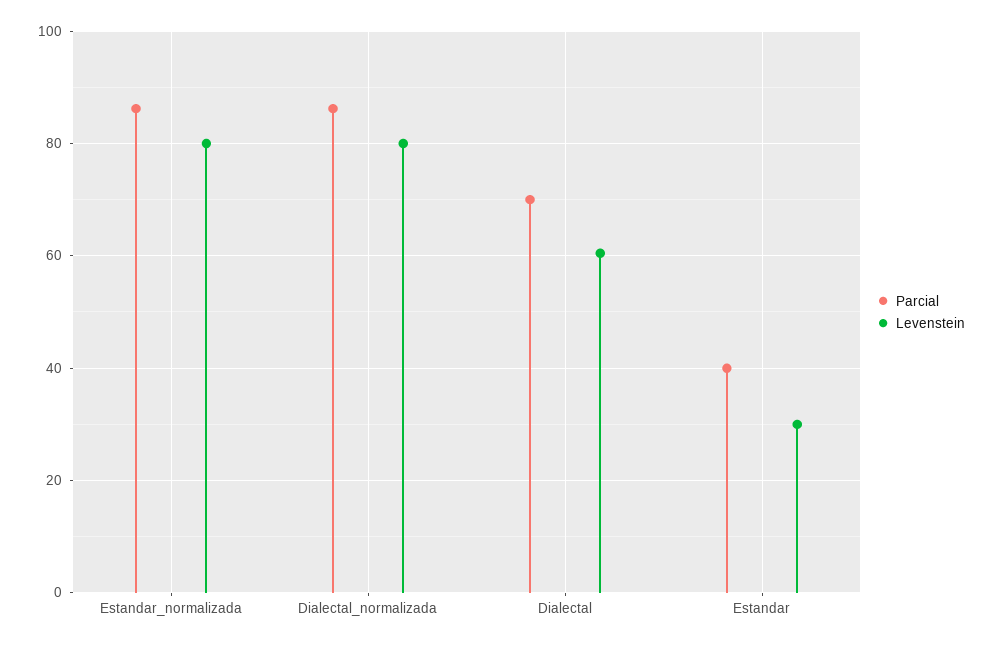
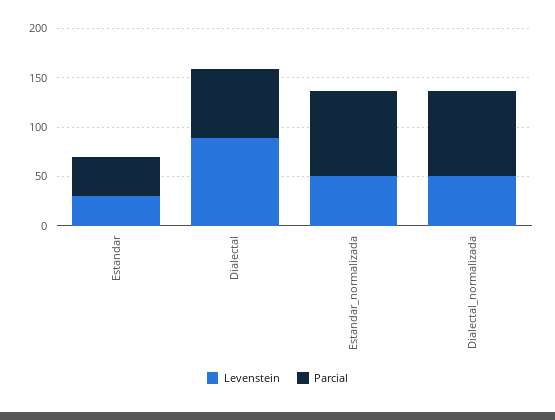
  {
    "Parcial": {
      "Estandar_normalizada": 86,
      "Dialectal_normalizada": 86,
      "Dialectal": 70,
      "Estandar": 40
    },
    "Levenstein": {
-     "Estandar_normalizada": 80,
+     "Estandar_normalizada": 50,
-     "Dialectal_normalizada": 80,
+     "Dialectal_normalizada": 50,
-     "Dialectal": 60,
+     "Dialectal": 90,
      "Estandar": 30
    }
  }

